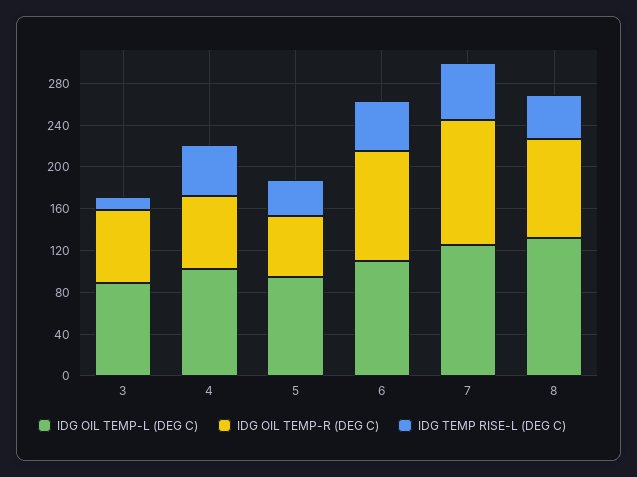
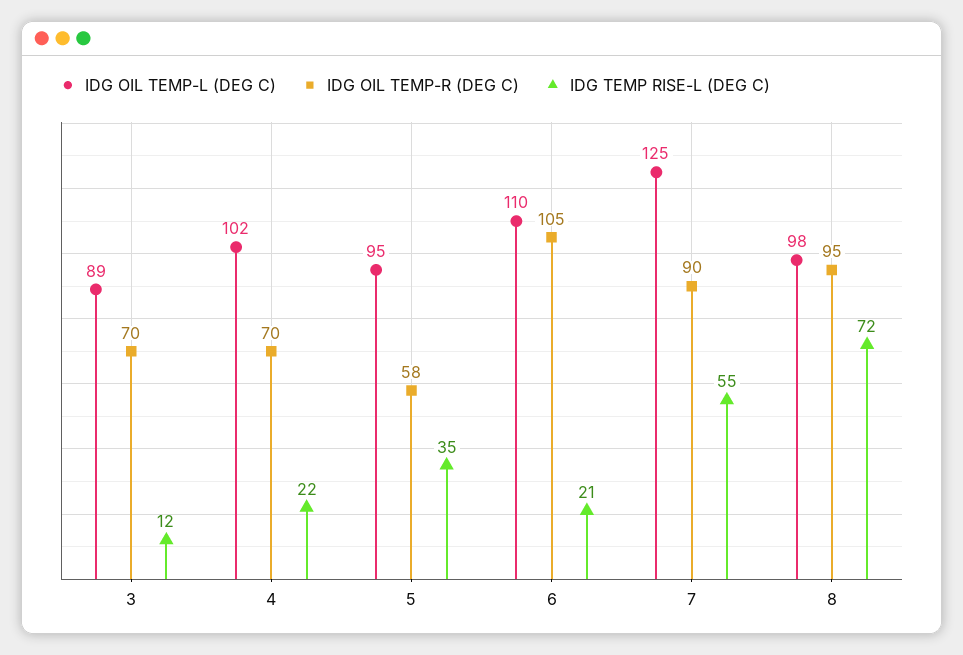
  {
    "IDG OIL TEMP-L (DEG C)": {
      "3": 89,
      "4": 102,
      "5": 95,
      "6": 110,
      "7": 125,
-     "8": 130
+     "8": 98
    },
    "IDG OIL TEMP-R (DEG C)": {
      "3": 70,
      "4": 70,
      "5": 58,
      "6": 105,
-     "7": 120,
+     "7": 90,
      "8": 95
    },
    "IDG TEMP RISE-L (DEG C)": {
      "3": 12,
-     "4": 50,
+     "4": 22,
      "5": 35,
-     "6": 50,
+     "6": 21,
      "7": 55,
-     "8": 40
+     "8": 72
    }
  }

